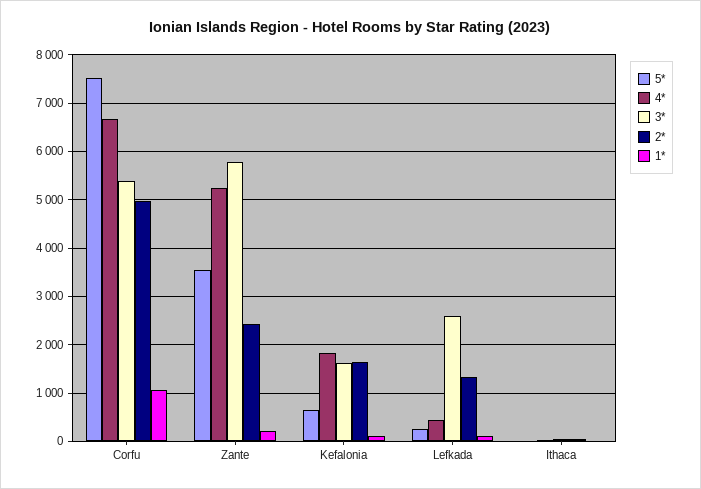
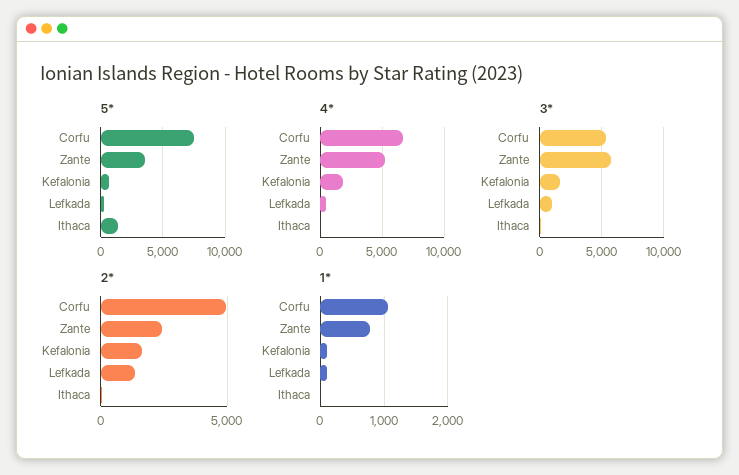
  {
    "5*": {
      "Corfu": 7600,
      "Zante": 3600,
      "Kefalonia": 600,
      "Lefkada": 200,
-     "Ithaca": 0
+     "Ithaca": 1500
    },
    "4*": {
      "Corfu": 6600,
      "Zante": 5200,
      "Kefalonia": 1800,
      "Lefkada": 400,
      "Ithaca": 0
    },
    "3*": {
      "Corfu": 5400,
      "Zante": 5800,
      "Kefalonia": 1600,
-     "Lefkada": 2600,
+     "Lefkada": 1000,
      "Ithaca": 0
    },
    "2*": {
      "Corfu": 5000,
      "Zante": 2400,
      "Kefalonia": 1600,
      "Lefkada": 1400,
      "Ithaca": 0
    },
    "1*": {
      "Corfu": 1100,
-     "Zante": 200,
+     "Zante": 800,
      "Kefalonia": 100,
      "Lefkada": 100,
      "Ithaca": 0
    }
  }

